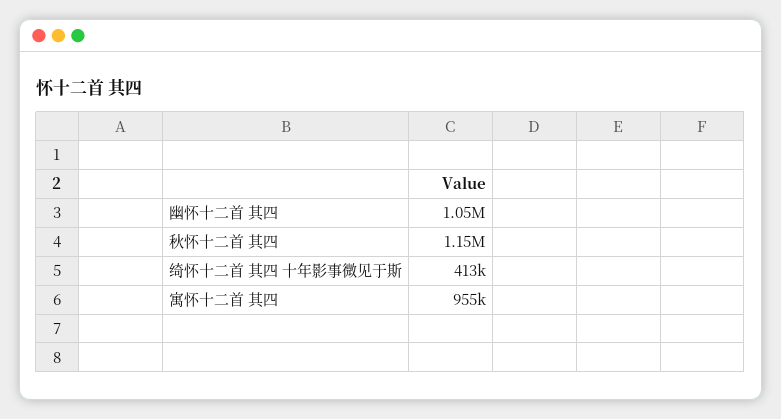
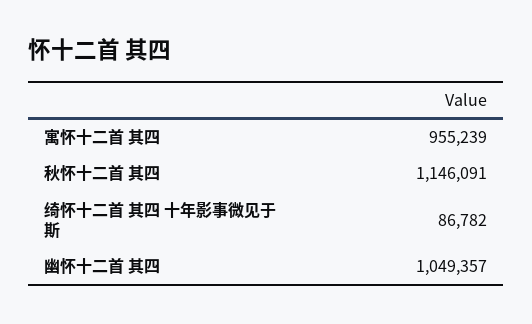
  {
    "幽怀十二首 其四": 1049357,
    "秋怀十二首 其四": 1146091,
-   "绮怀十二首 其四 十年影事微见于斯": 413000,
+   "绮怀十二首 其四 十年影事微见于斯": 86782,
    "寓怀十二首 其四": 955239
  }

